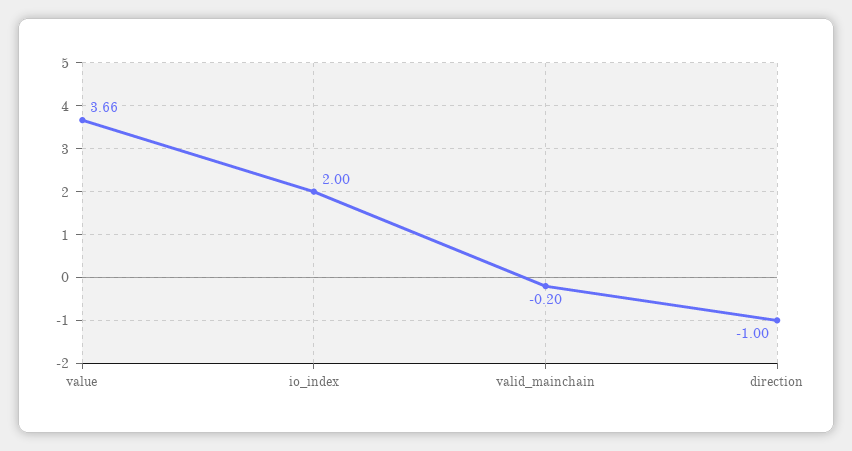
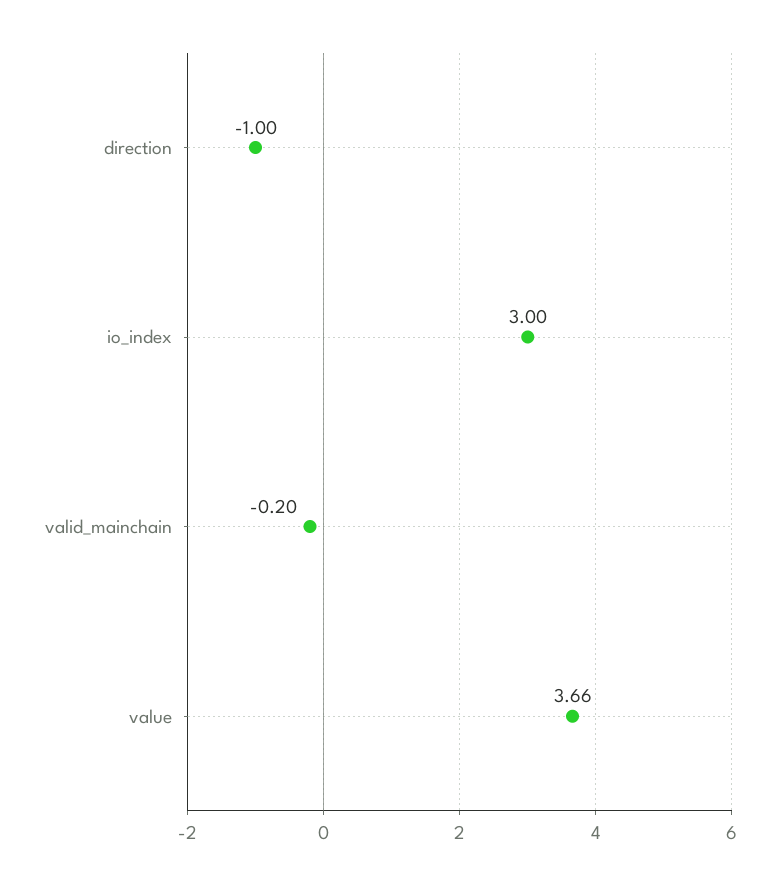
  {
    "value": 3.66,
-   "io_index": 2,
+   "io_index": 3,
    "valid_mainchain": -0.2,
    "direction": -1
  }

